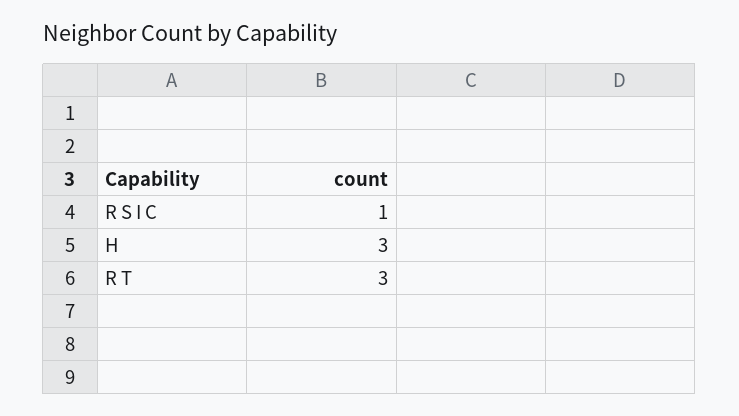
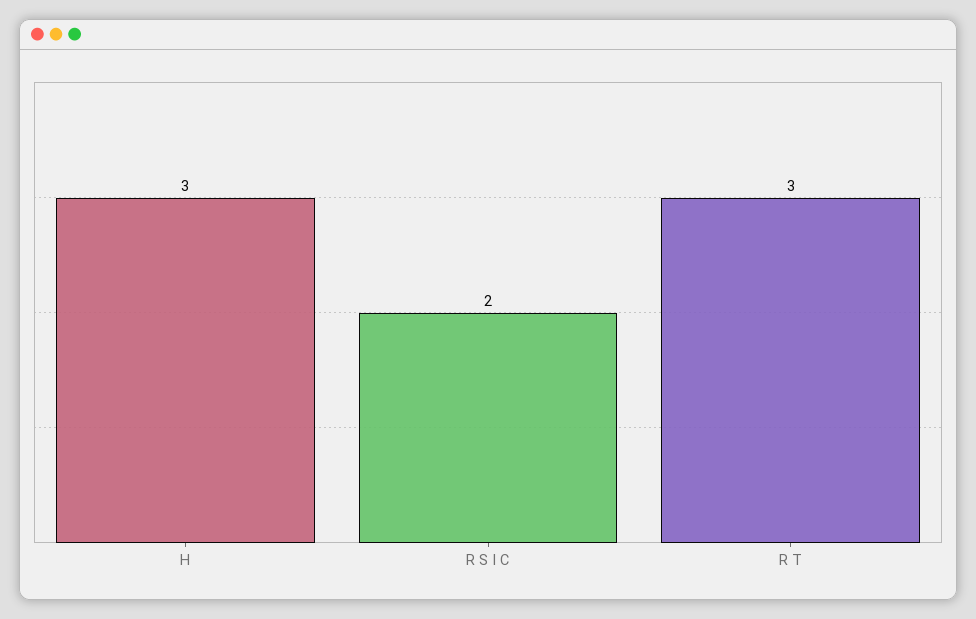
  {
-   "R S I C": 1,
+   "R S I C": 2,
    "H": 3,
    "R T": 3
  }

